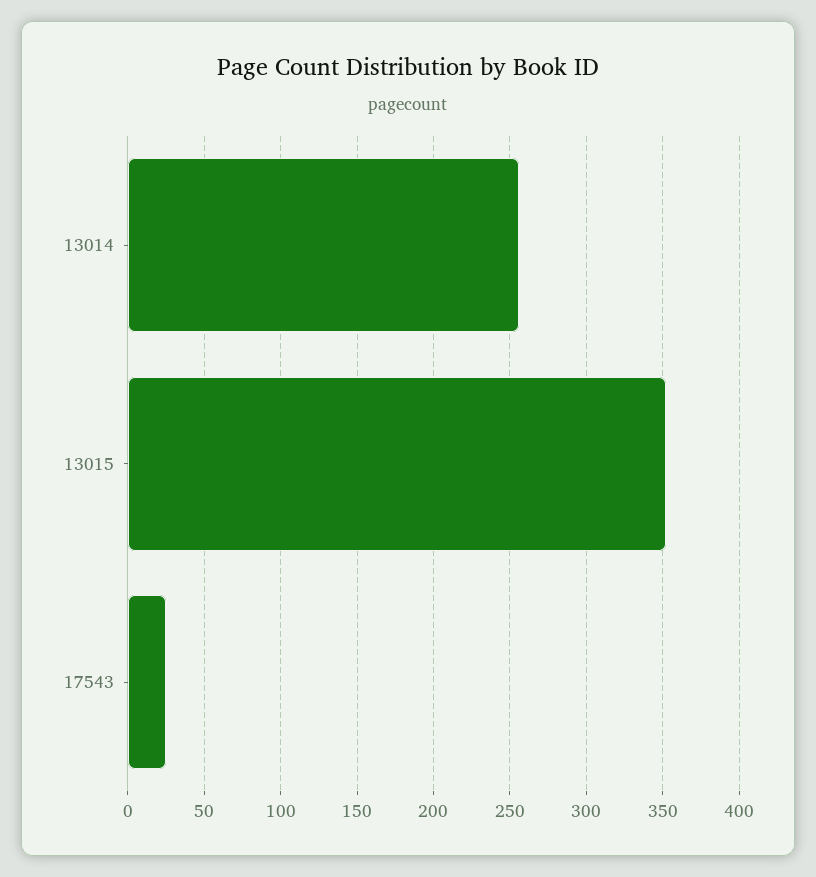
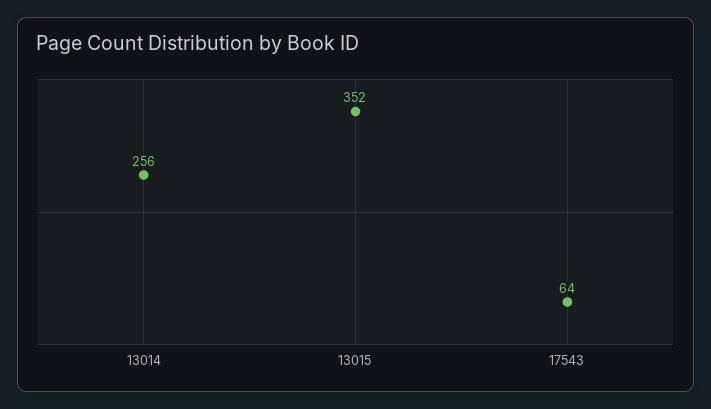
  {
    "13014": 256,
    "13015": 352,
-   "17543": 25
+   "17543": 64
  }

